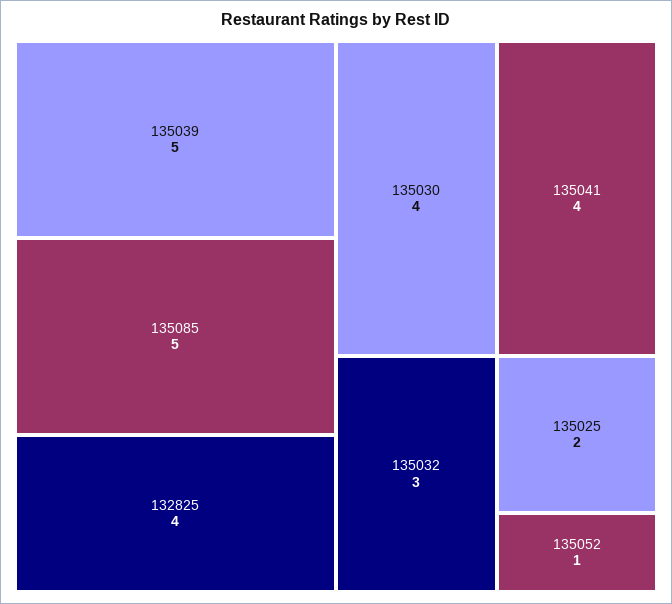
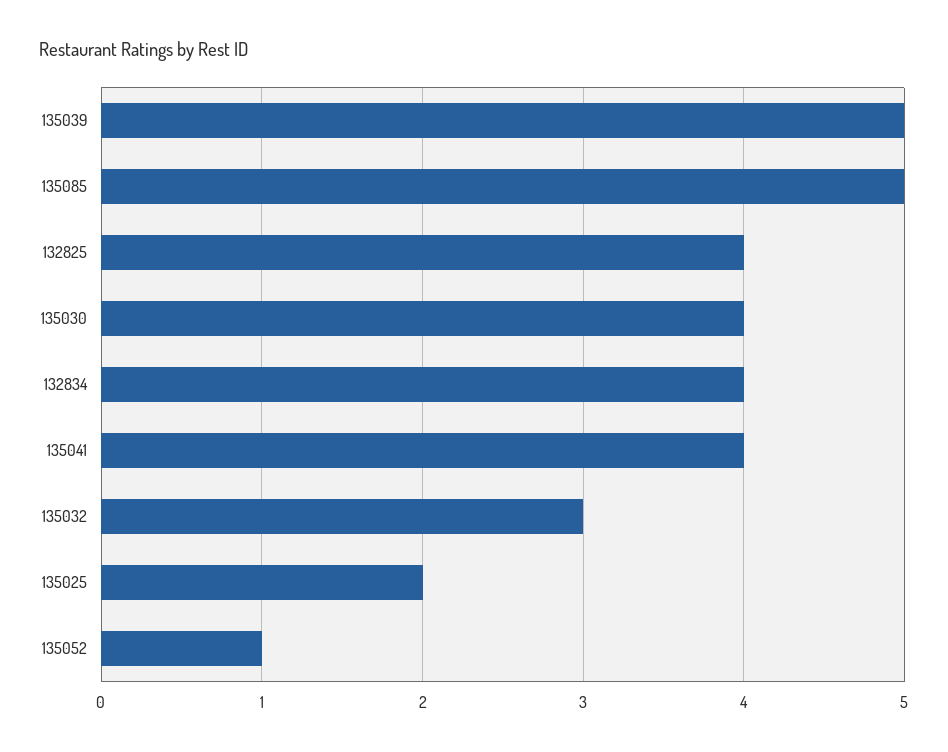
  {
    "135039": 5,
    "135085": 5,
    "132825": 4,
    "135030": 4,
    "135041": 4,
    "135032": 3,
    "135025": 2,
-   "135052": 1
+   "135052": 1,
+   "132834": 4
  }

